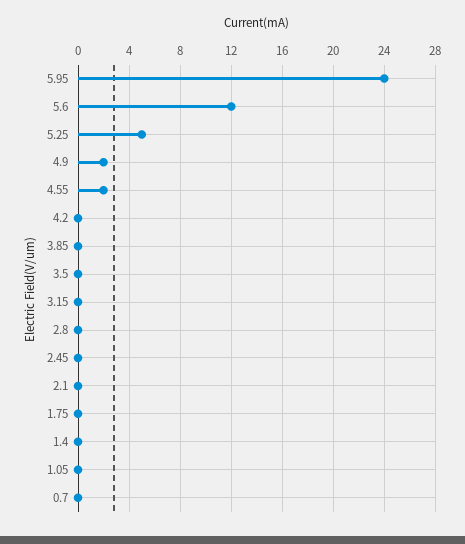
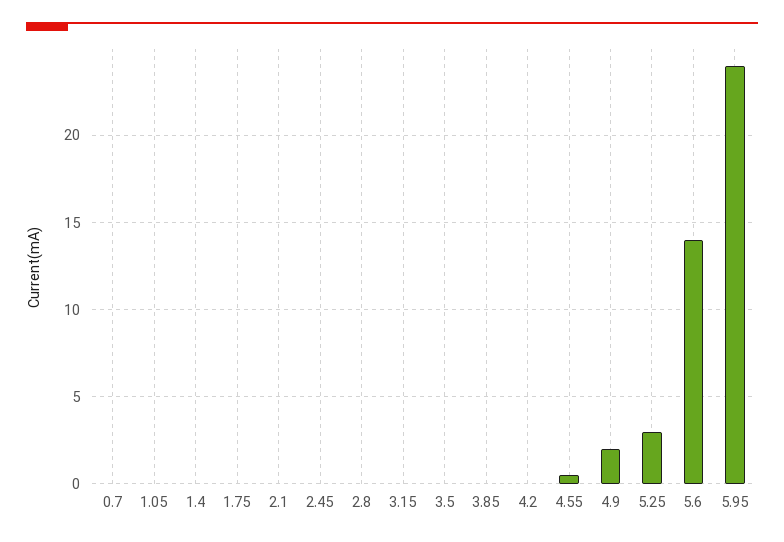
  {
    "5.95": 24,
-   "5.6": 12,
+   "5.6": 14,
-   "5.25": 5,
+   "5.25": 3,
    "4.9": 2,
-   "4.55": 2,
+   "4.55": 0.5,
    "4.2": 0,
    "3.85": 0,
    "3.5": 0,
    "3.15": 0,
    "2.8": 0,
    "2.45": 0,
    "2.1": 0,
    "1.75": 0,
    "1.4": 0,
    "1.05": 0,
    "0.7": 0
  }

